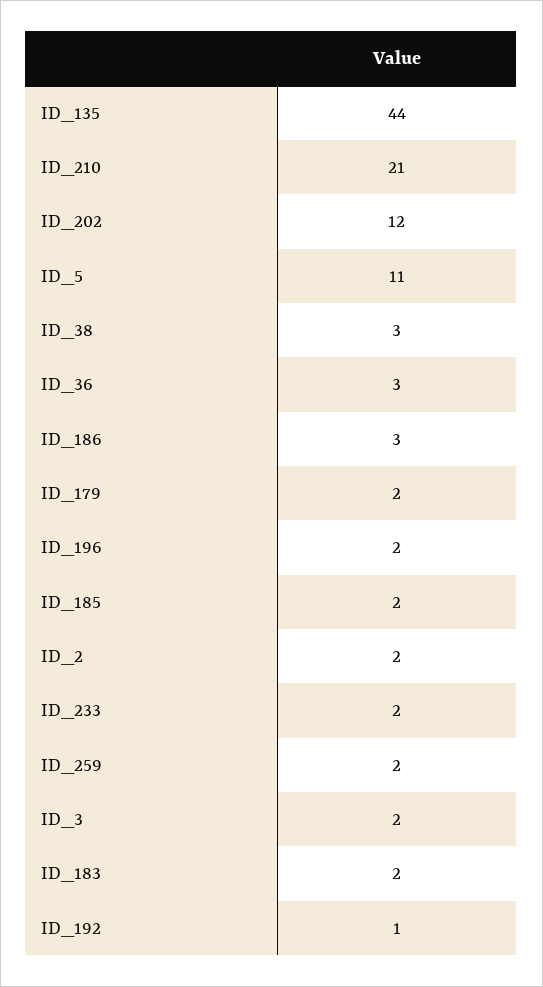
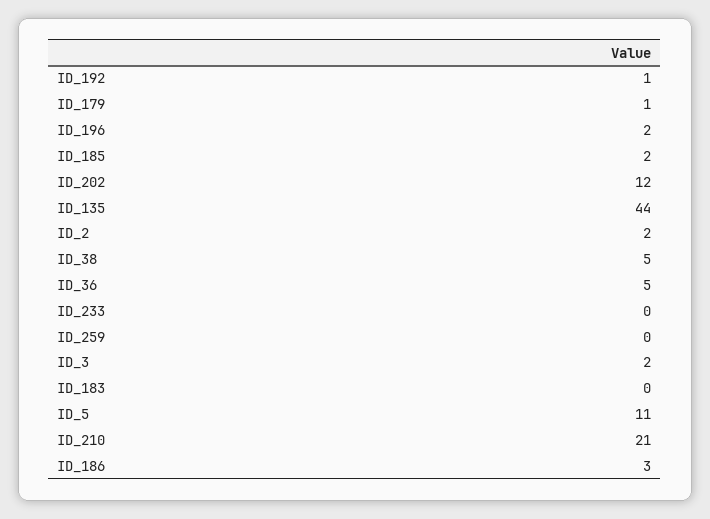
  {
    "ID_135": 44,
    "ID_210": 21,
    "ID_202": 12,
    "ID_5": 11,
-   "ID_38": 3,
+   "ID_38": 5,
-   "ID_36": 3,
+   "ID_36": 5,
    "ID_186": 3,
-   "ID_179": 2,
+   "ID_179": 1,
    "ID_196": 2,
    "ID_185": 2,
    "ID_2": 2,
-   "ID_233": 2,
+   "ID_233": 0,
-   "ID_259": 2,
+   "ID_259": 0,
    "ID_3": 2,
-   "ID_183": 2,
+   "ID_183": 0,
    "ID_192": 1
  }

